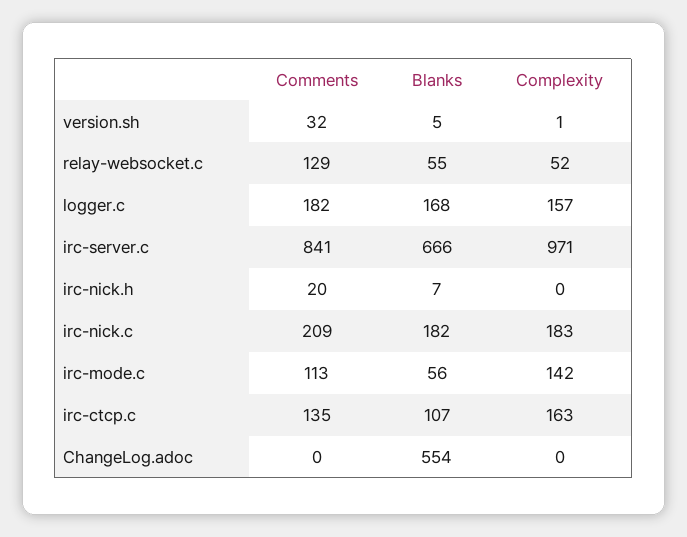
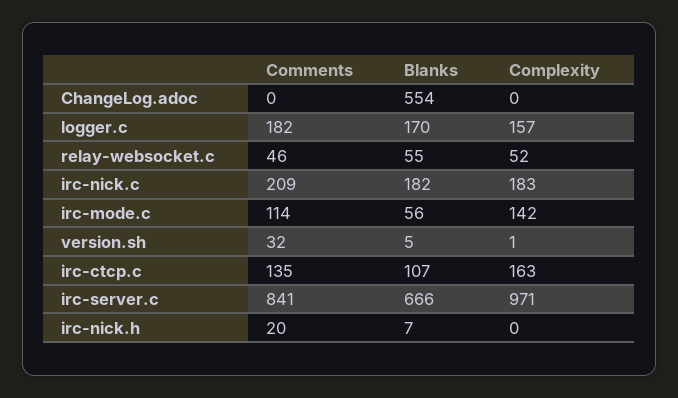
  {
    "Comments": {
      "version.sh": 32,
-     "relay-websocket.c": 129,
+     "relay-websocket.c": 46,
      "logger.c": 182,
      "irc-server.c": 841,
      "irc-nick.h": 20,
      "irc-nick.c": 209,
-     "irc-mode.c": 113,
+     "irc-mode.c": 114,
      "irc-ctcp.c": 135,
      "ChangeLog.adoc": 0
    },
    "Blanks": {
      "version.sh": 5,
      "relay-websocket.c": 55,
-     "logger.c": 168,
+     "logger.c": 170,
      "irc-server.c": 666,
      "irc-nick.h": 7,
      "irc-nick.c": 182,
      "irc-mode.c": 56,
      "irc-ctcp.c": 107,
      "ChangeLog.adoc": 554
    },
    "Complexity": {
      "version.sh": 1,
      "relay-websocket.c": 52,
      "logger.c": 157,
      "irc-server.c": 971,
      "irc-nick.h": 0,
      "irc-nick.c": 183,
      "irc-mode.c": 142,
      "irc-ctcp.c": 163,
      "ChangeLog.adoc": 0
    }
  }

